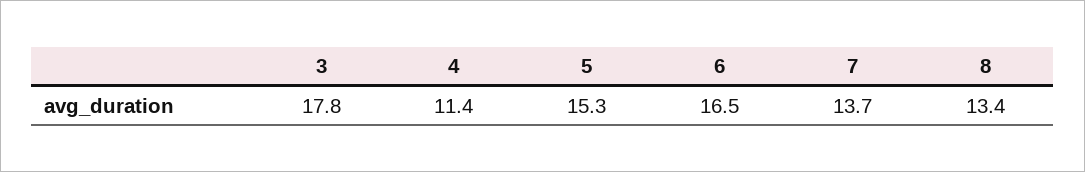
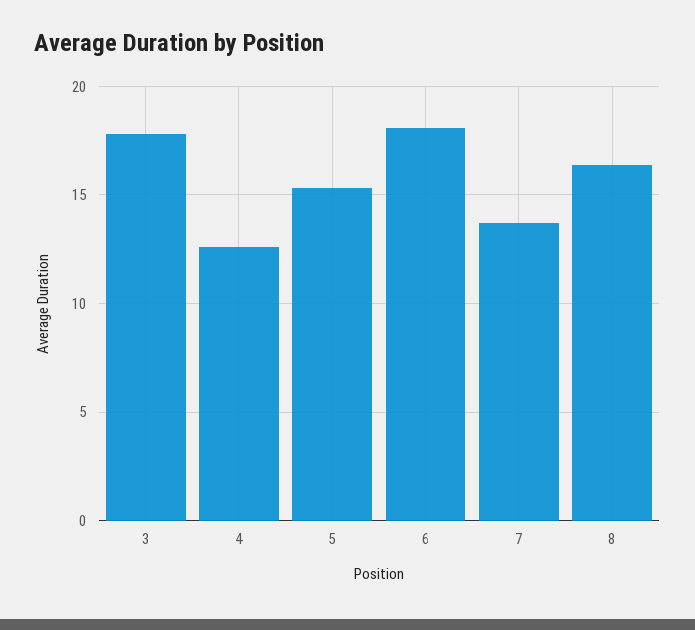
  {
    "3": 17.8,
-   "4": 11.4,
+   "4": 12.5,
    "5": 15.3,
-   "6": 16.5,
+   "6": 18,
    "7": 13.7,
-   "8": 13.4
+   "8": 16.5
  }

